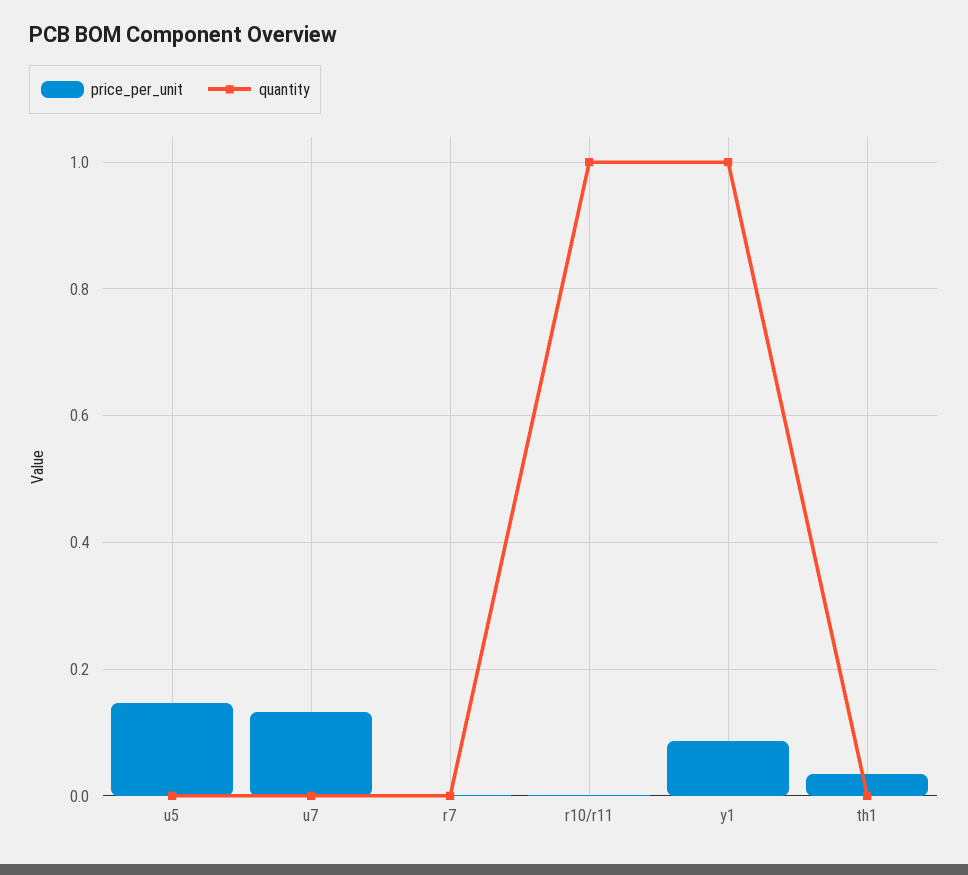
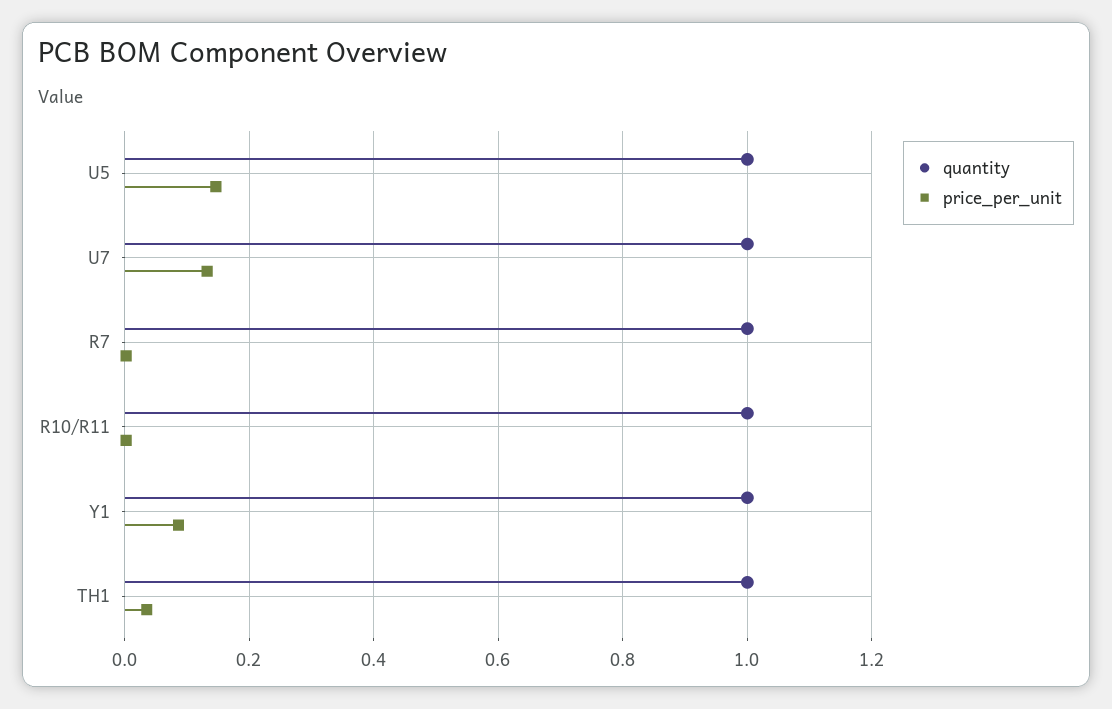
  {
    "price_per_unit": {
      "u5": 0.14,
      "u7": 0.14,
      "r7": 0,
      "r10/r11": 0,
      "y1": 0.08,
      "th1": 0.04
    },
    "quantity": {
-     "u5": 0,
+     "u5": 1,
-     "u7": 0,
+     "u7": 1,
-     "r7": 0,
+     "r7": 1,
      "r10/r11": 1,
      "y1": 1,
-     "th1": 0
+     "th1": 1
    }
  }

